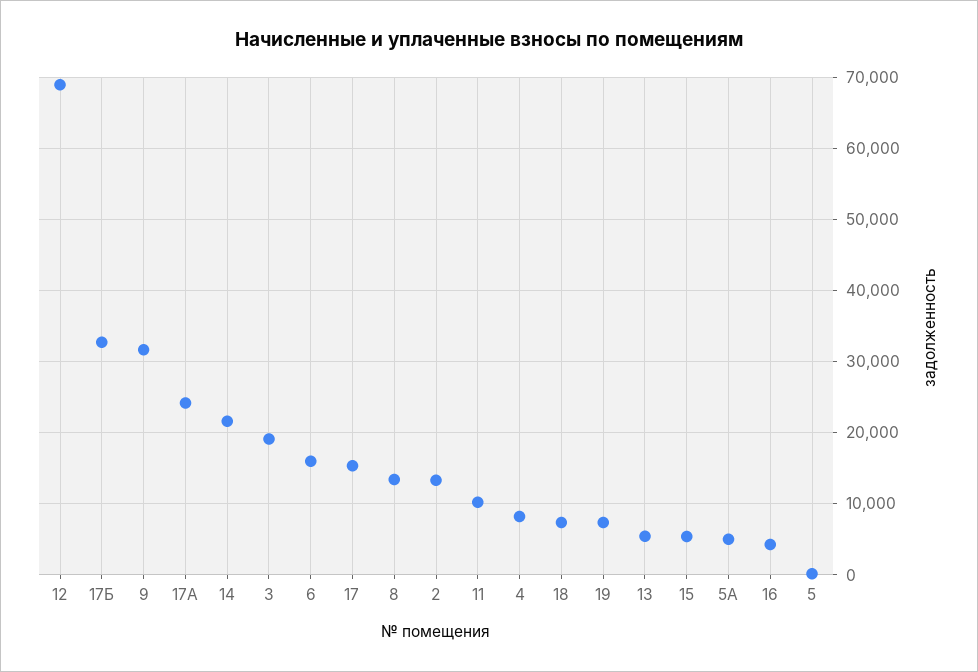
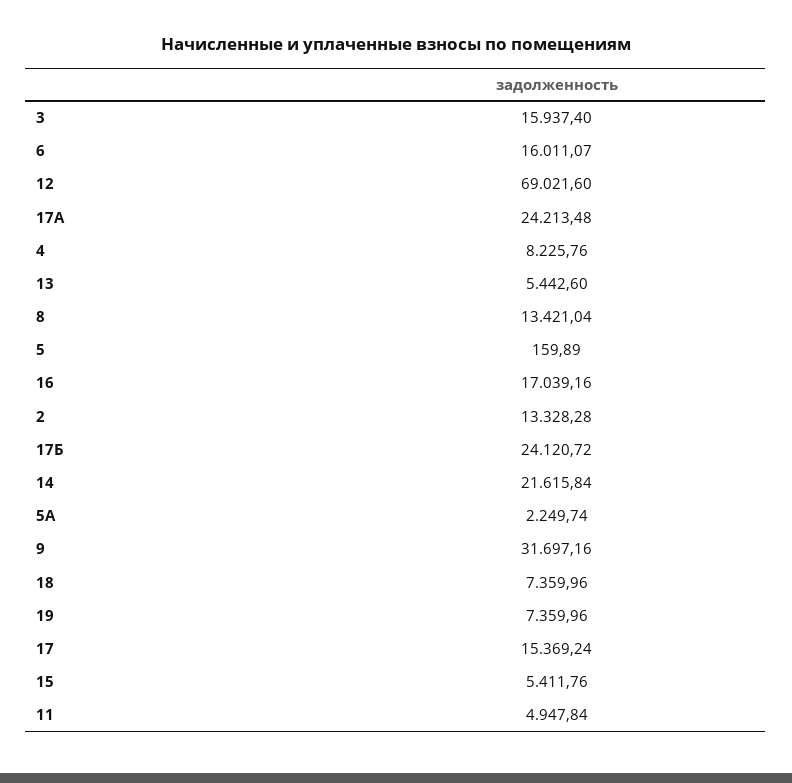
  {
    "12": 69021.6,
-   "17Б": 33000,
+   "17Б": 24120.72,
    "9": 31697.16,
    "17А": 24213.48,
    "14": 21615.84,
-   "3": 19000,
+   "3": 15937.4,
    "6": 16011.07,
    "17": 15369.24,
    "8": 13421.04,
    "2": 13328.28,
-   "11": 10000,
+   "11": 4947.84,
    "4": 8225.76,
    "18": 7359.96,
    "19": 7359.96,
    "13": 5442.6,
    "15": 5411.76,
-   "5А": 5000,
+   "5А": 2249.74,
-   "16": 4000,
+   "16": 17039.16,
    "5": 159.89
  }

